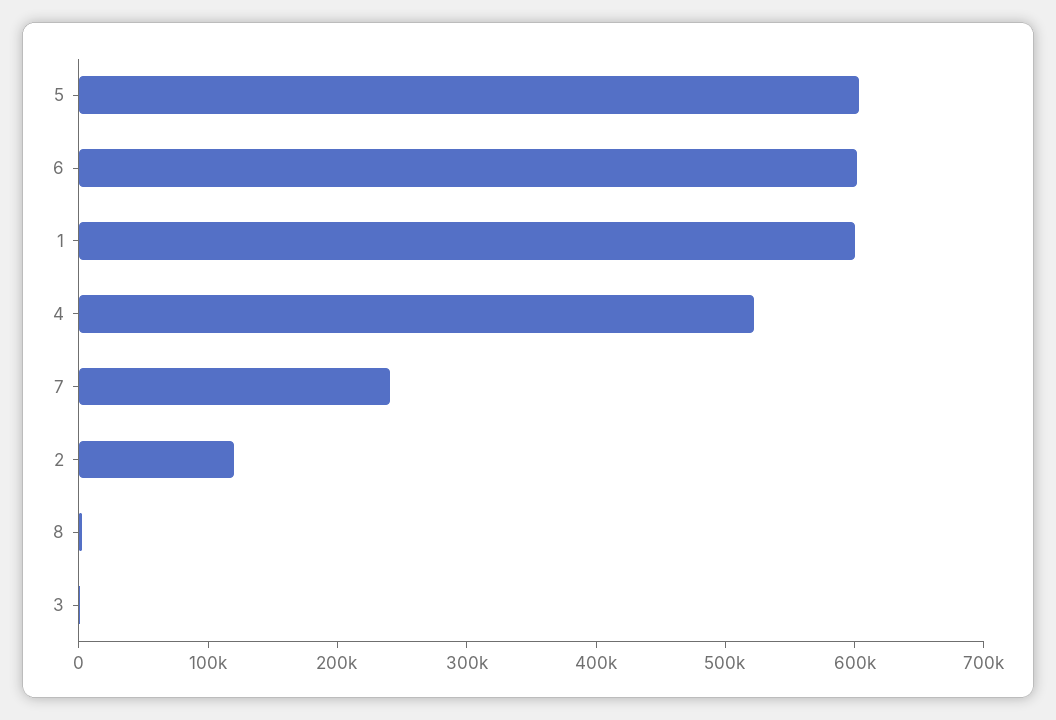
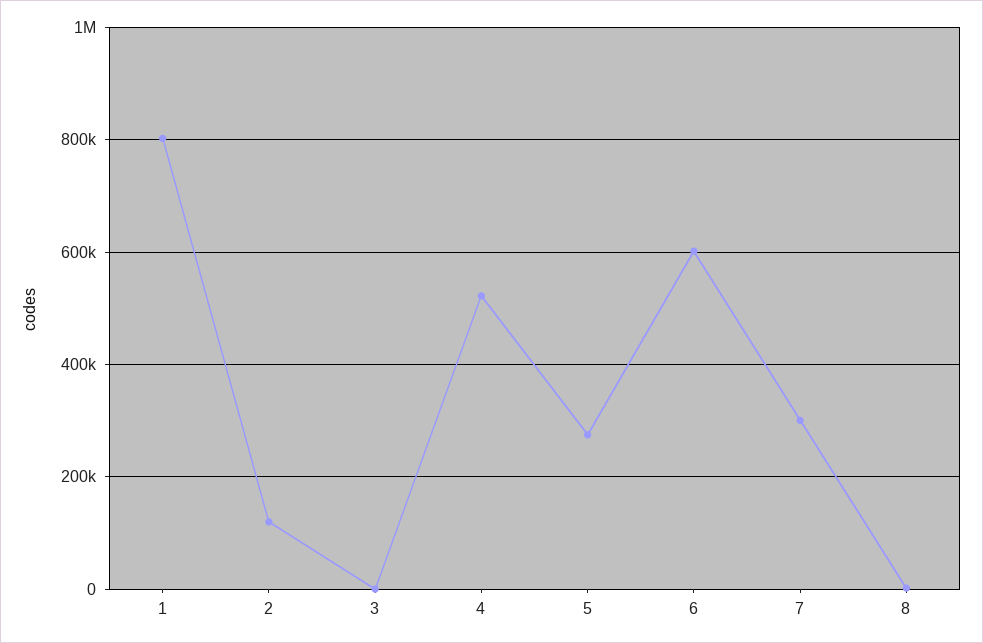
  {
-   "5": 600000,
+   "5": 280000,
    "6": 600000,
-   "1": 600000,
+   "1": 800000,
    "4": 520000,
-   "7": 240000,
+   "7": 300000,
    "2": 120000,
    "8": 0,
    "3": 0
  }

